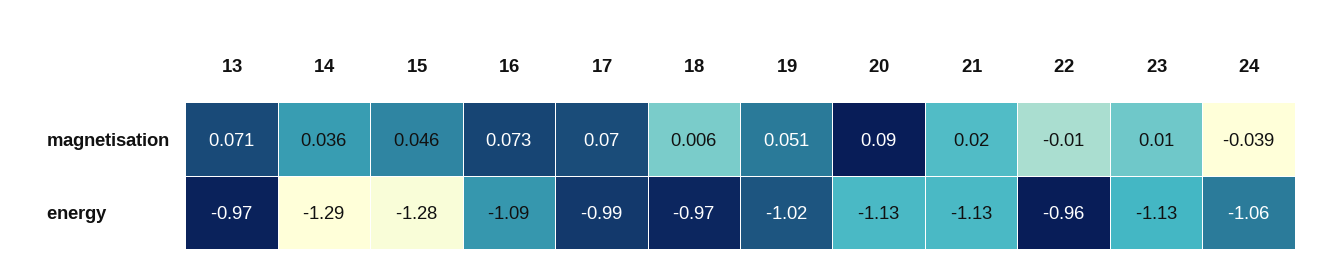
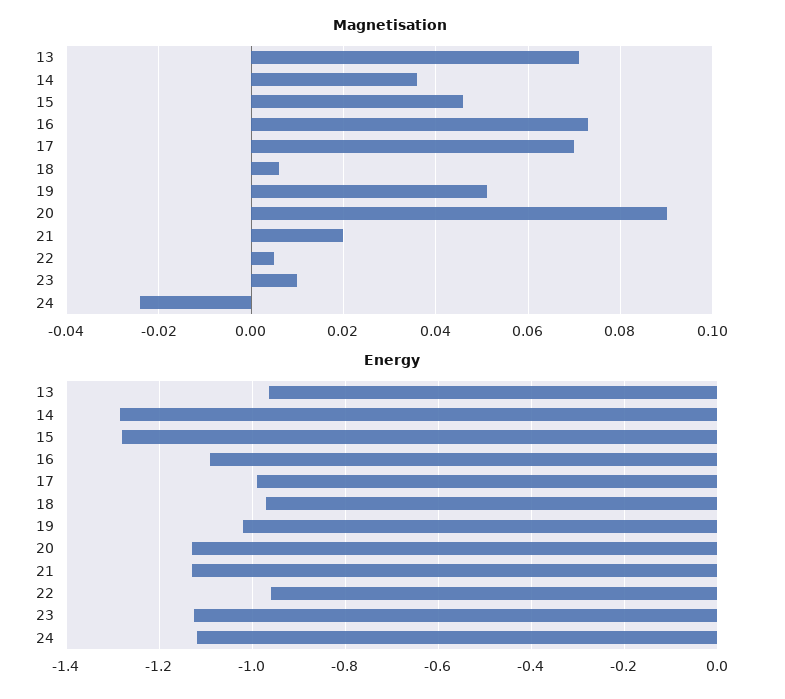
  {
    "magnetisation": {
      "13": 0.071,
      "14": 0.036,
      "15": 0.046,
      "16": 0.073,
      "17": 0.07,
      "18": 0.006,
      "19": 0.051,
      "20": 0.09,
      "21": 0.02,
-     "22": -0.01,
+     "22": 0.005,
      "23": 0.01,
-     "24": -0.039
+     "24": -0.025
    },
    "energy": {
      "13": -0.97,
      "14": -1.29,
      "15": -1.28,
      "16": -1.09,
      "17": -0.99,
      "18": -0.97,
      "19": -1.02,
      "20": -1.13,
      "21": -1.13,
      "22": -0.96,
      "23": -1.13,
-     "24": -1.06
+     "24": -1.12
    }
  }

